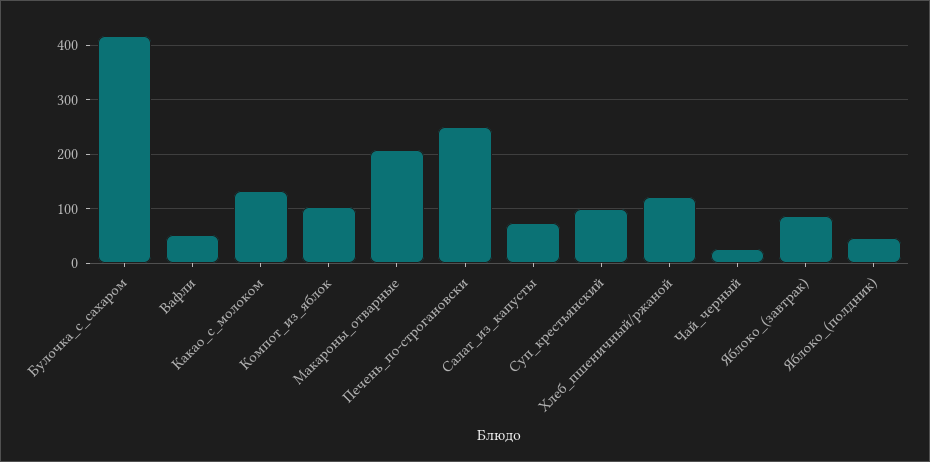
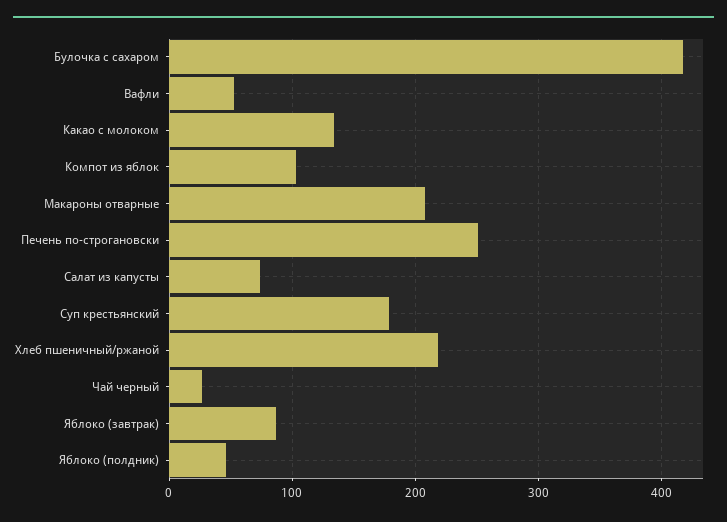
  {
    "Булочка_с_сахаром": 420,
    "Вафли": 50,
    "Какао_с_молоком": 130,
    "Компот_из_яблок": 100,
    "Макароны_отварные": 210,
    "Печень_по-строгановски": 250,
    "Салат_из_капусты": 70,
-   "Суп_крестьянский": 100,
+   "Суп_крестьянский": 180,
-   "Хлеб_пшеничный/ржаной": 120,
+   "Хлеб_пшеничный/ржаной": 220,
    "Чай_черный": 30,
    "Яблоко_(завтрак)": 90,
    "Яблоко_(полдник)": 50
  }

